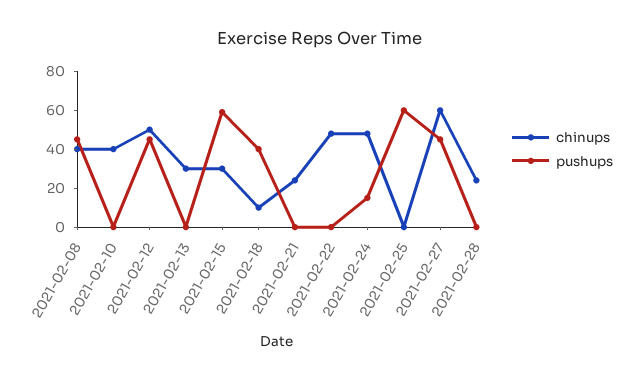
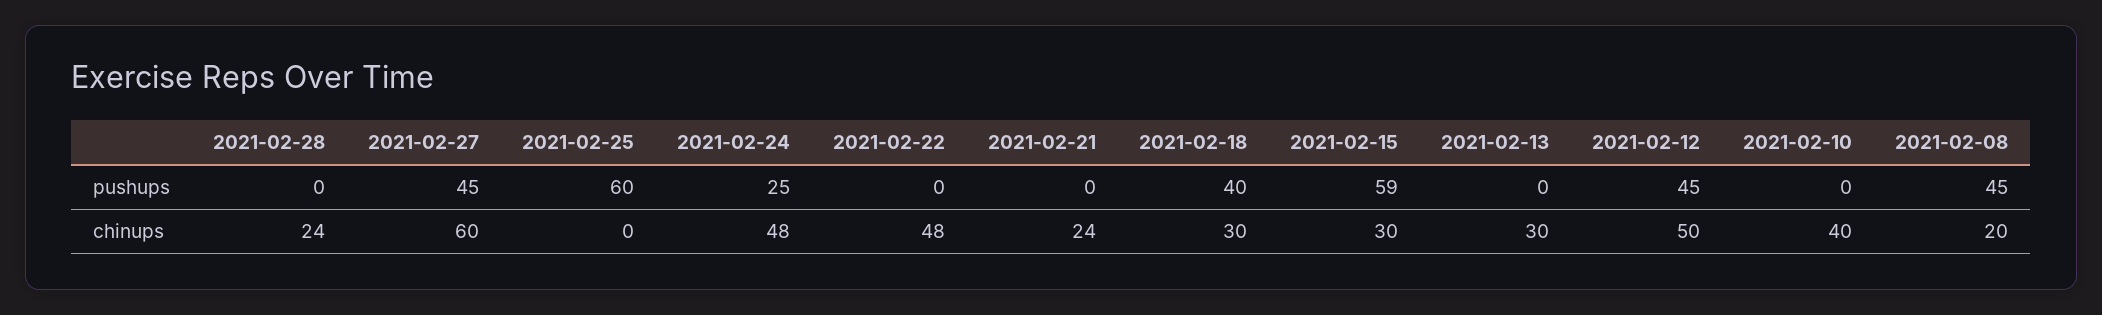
  {
    "chinups": {
-     "2021-02-08": 40,
+     "2021-02-08": 20,
      "2021-02-10": 40,
      "2021-02-12": 50,
      "2021-02-13": 30,
      "2021-02-15": 30,
-     "2021-02-18": 10,
+     "2021-02-18": 30,
      "2021-02-21": 24,
      "2021-02-22": 48,
      "2021-02-24": 48,
      "2021-02-25": 0,
      "2021-02-27": 60,
      "2021-02-28": 24
    },
    "pushups": {
      "2021-02-08": 45,
      "2021-02-10": 0,
      "2021-02-12": 45,
      "2021-02-13": 0,
      "2021-02-15": 59,
      "2021-02-18": 40,
      "2021-02-21": 0,
      "2021-02-22": 0,
-     "2021-02-24": 15,
+     "2021-02-24": 25,
      "2021-02-25": 60,
      "2021-02-27": 45,
      "2021-02-28": 0
    }
  }

